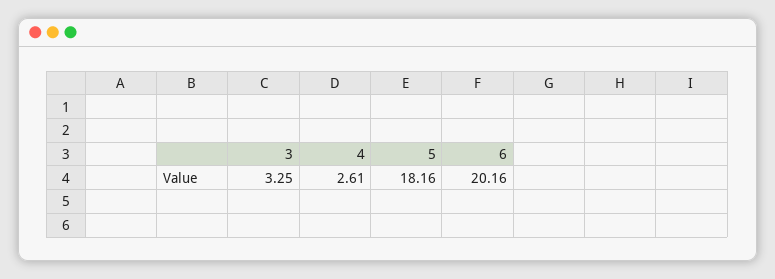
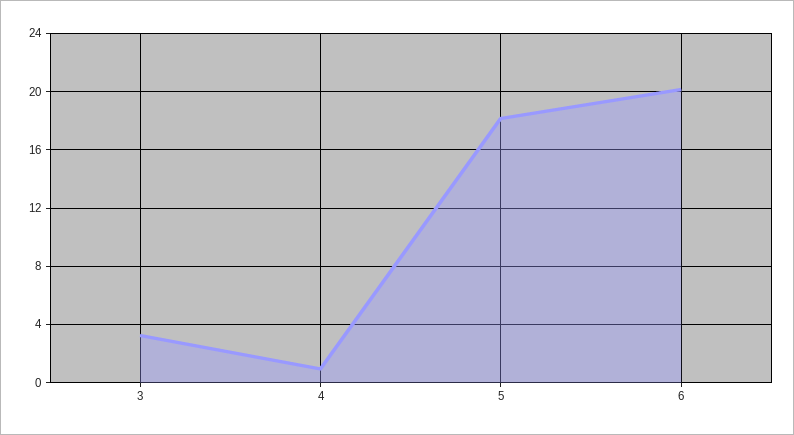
  {
    "3": 3.25,
-   "4": 2.61,
+   "4": 1,
    "5": 18.16,
    "6": 20.16
  }

